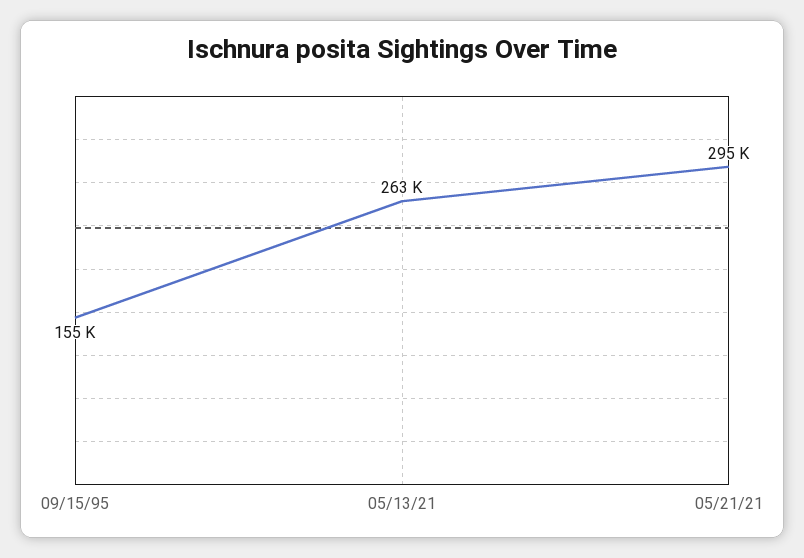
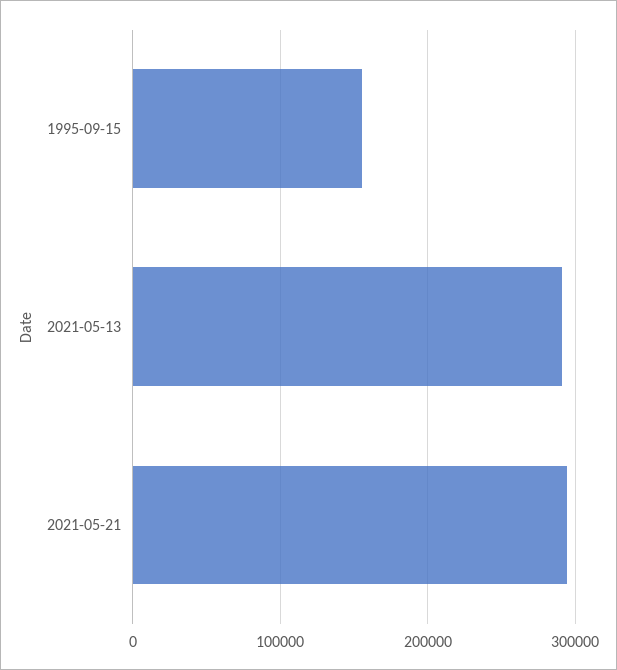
  {
    "09/15/95": 155000,
-   "05/13/21": 263000,
+   "05/13/21": 290000,
    "05/21/21": 295000
  }

